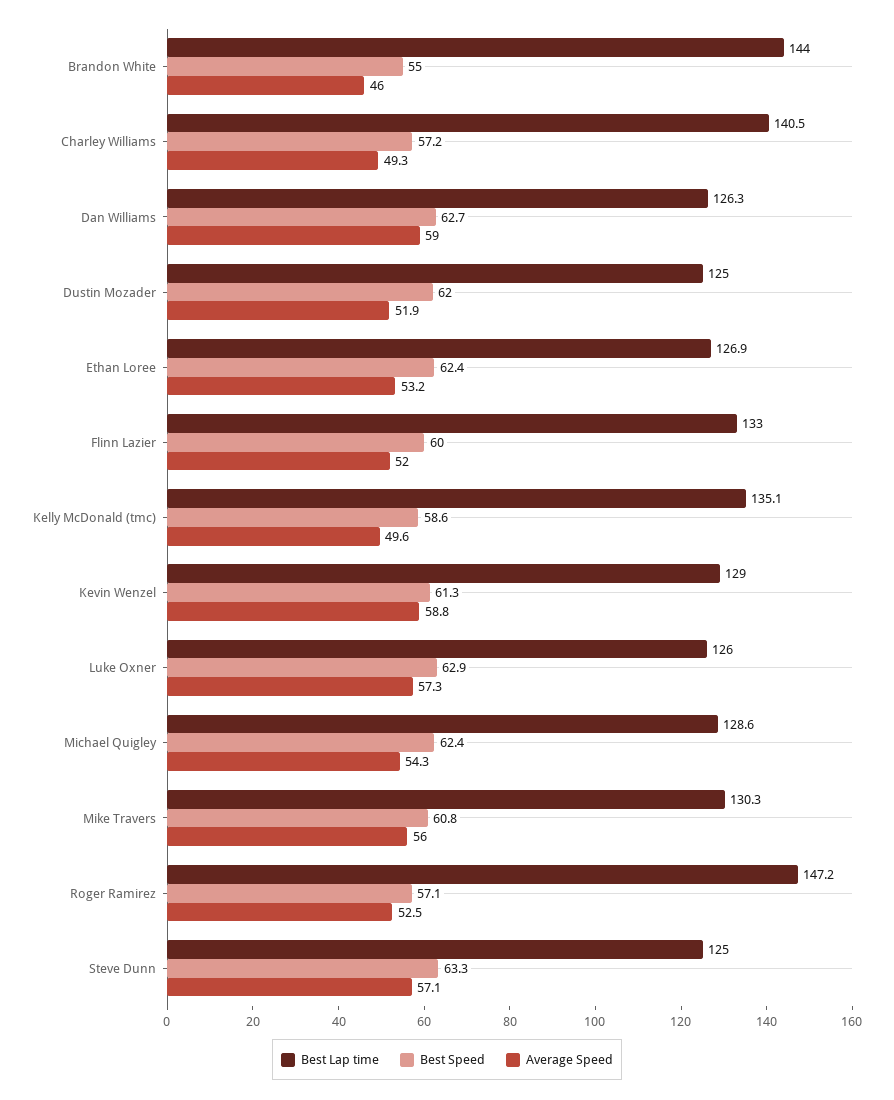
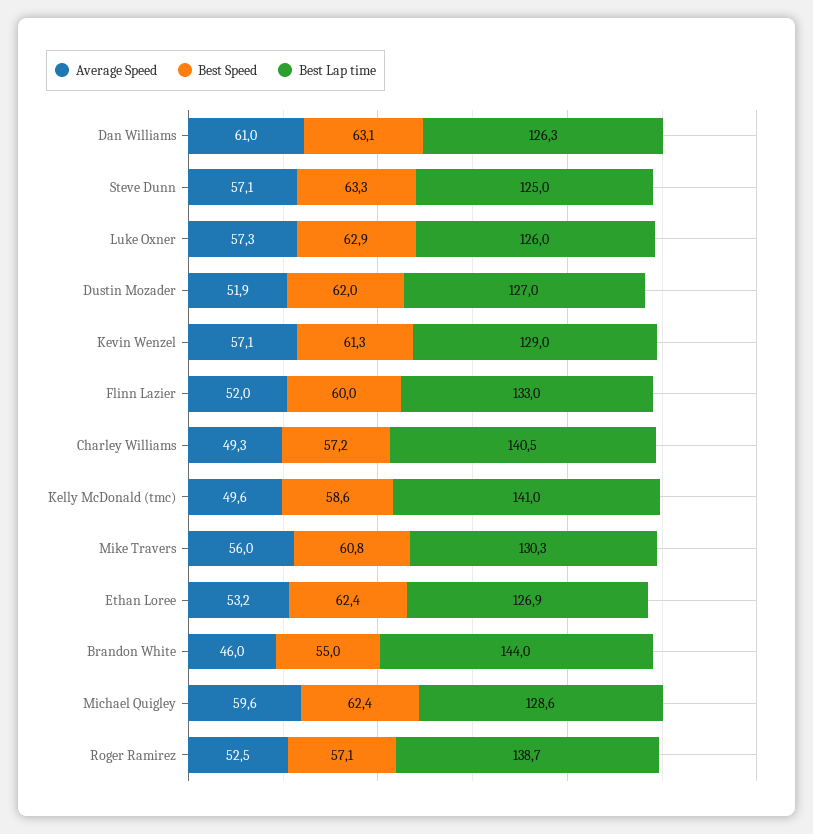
  {
    "Best Lap time": {
      "Brandon White": 144,
      "Charley Williams": 140.5,
      "Dan Williams": 126.3,
-     "Dustin Mozader": 125,
+     "Dustin Mozader": 127,
      "Ethan Loree": 126.9,
      "Flinn Lazier": 133,
-     "Kelly McDonald (tmc)": 135.1,
+     "Kelly McDonald (tmc)": 141,
      "Kevin Wenzel": 129,
      "Luke Oxner": 126,
      "Michael Quigley": 128.6,
      "Mike Travers": 130.3,
-     "Roger Ramirez": 147.2,
+     "Roger Ramirez": 138.7,
      "Steve Dunn": 125
    },
    "Best Speed": {
      "Brandon White": 55,
      "Charley Williams": 57.2,
-     "Dan Williams": 62.7,
+     "Dan Williams": 63.1,
      "Dustin Mozader": 62,
      "Ethan Loree": 62.4,
      "Flinn Lazier": 60,
      "Kelly McDonald (tmc)": 58.6,
      "Kevin Wenzel": 61.3,
      "Luke Oxner": 62.9,
      "Michael Quigley": 62.4,
      "Mike Travers": 60.8,
      "Roger Ramirez": 57.1,
      "Steve Dunn": 63.3
    },
    "Average Speed": {
      "Brandon White": 46,
      "Charley Williams": 49.3,
-     "Dan Williams": 59,
+     "Dan Williams": 61,
      "Dustin Mozader": 51.9,
      "Ethan Loree": 53.2,
      "Flinn Lazier": 52,
      "Kelly McDonald (tmc)": 49.6,
-     "Kevin Wenzel": 58.8,
+     "Kevin Wenzel": 57.1,
      "Luke Oxner": 57.3,
-     "Michael Quigley": 54.3,
+     "Michael Quigley": 59.6,
      "Mike Travers": 56,
      "Roger Ramirez": 52.5,
      "Steve Dunn": 57.1
    }
  }

